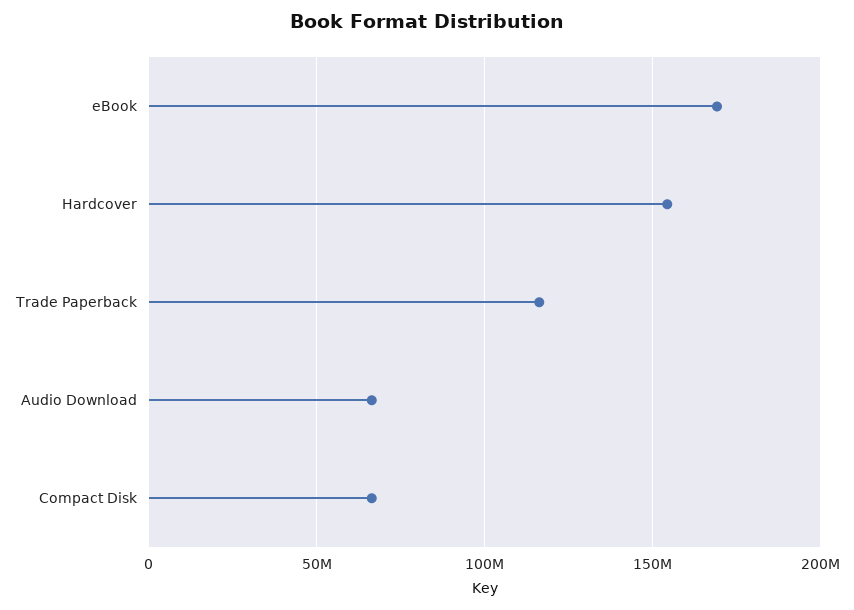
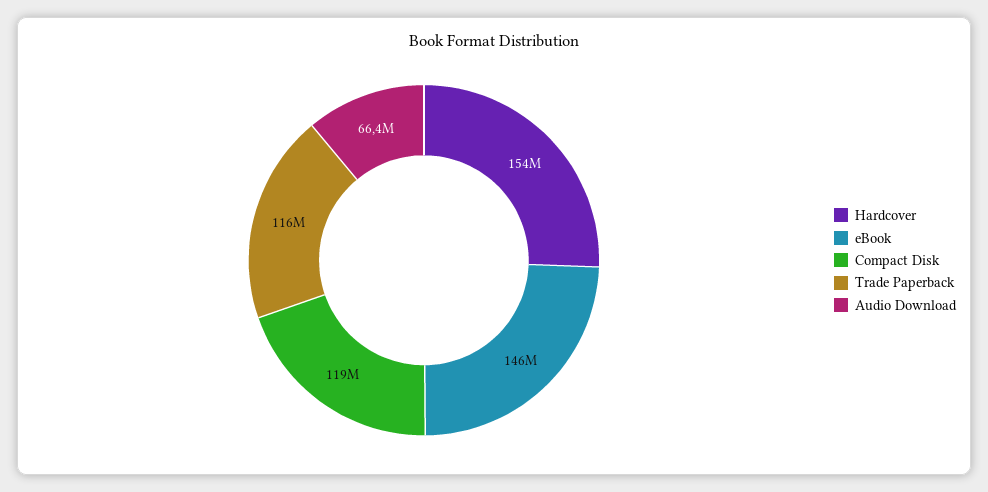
  {
-   "eBook": 170000000,
+   "eBook": 146000000,
    "Hardcover": 154000000,
    "Trade Paperback": 116000000,
    "Audio Download": 66400000,
-   "Compact Disk": 65000000
+   "Compact Disk": 119000000
  }

